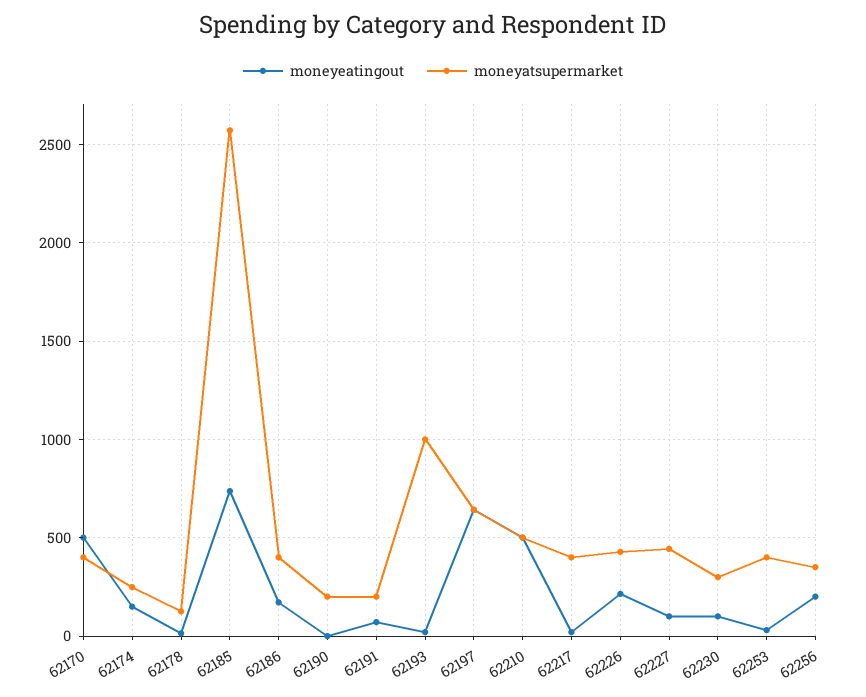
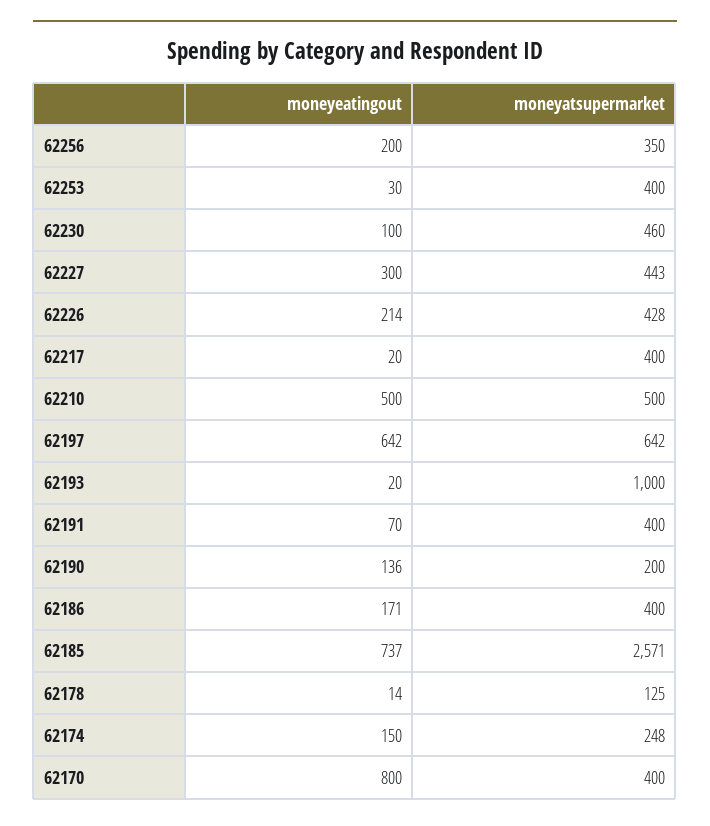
  {
    "moneyeatingout": {
-     "62170": 500,
+     "62170": 800,
      "62174": 150,
      "62178": 14,
      "62185": 737,
      "62186": 171,
-     "62190": 0,
+     "62190": 136,
      "62191": 70,
      "62193": 20,
      "62197": 642,
      "62210": 500,
      "62217": 20,
      "62226": 214,
-     "62227": 100,
+     "62227": 300,
      "62230": 100,
      "62253": 30,
      "62256": 200
    },
    "moneyatsupermarket": {
      "62170": 400,
      "62174": 248,
      "62178": 125,
      "62185": 2571,
      "62186": 400,
      "62190": 200,
-     "62191": 200,
+     "62191": 400,
      "62193": 1000,
      "62197": 642,
      "62210": 500,
      "62217": 400,
      "62226": 428,
      "62227": 443,
-     "62230": 300,
+     "62230": 460,
      "62253": 400,
      "62256": 350
    }
  }

